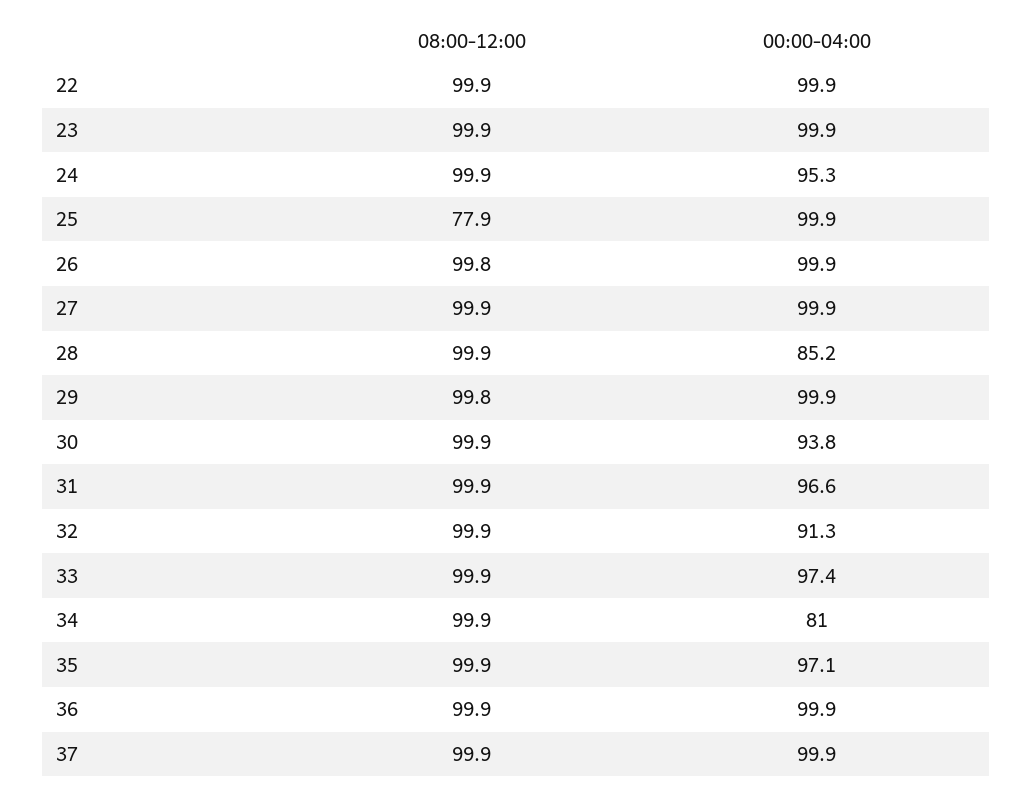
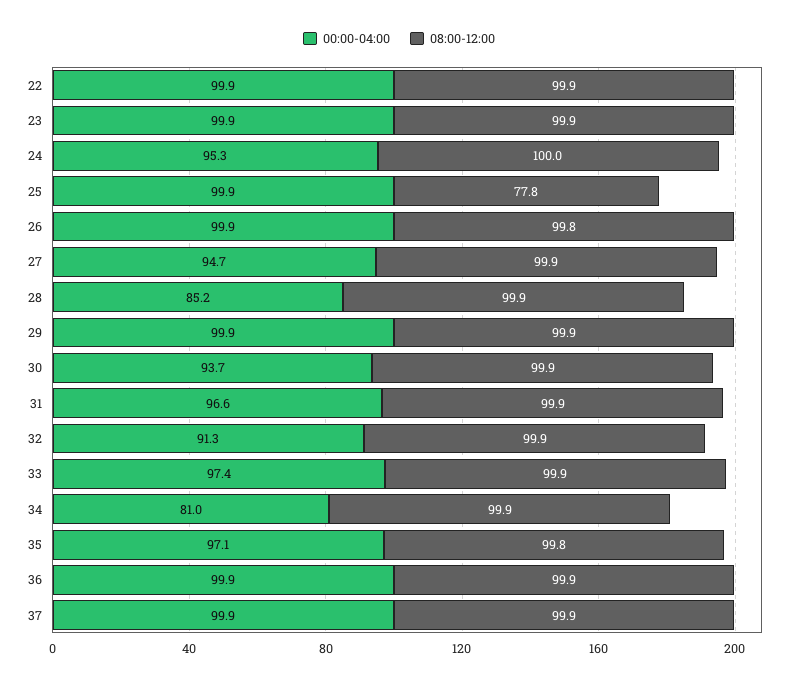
  {
    "08:00-12:00": {
      "22": 99.9,
      "23": 99.9,
-     "24": 99.9,
+     "24": 100,
-     "25": 77.9,
+     "25": 77.8,
      "26": 99.8,
      "27": 99.9,
      "28": 99.9,
-     "29": 99.8,
+     "29": 99.9,
      "30": 99.9,
      "31": 99.9,
      "32": 99.9,
      "33": 99.9,
      "34": 99.9,
-     "35": 99.9,
+     "35": 99.8,
      "36": 99.9,
      "37": 99.9
    },
    "00:00-04:00": {
      "22": 99.9,
      "23": 99.9,
      "24": 95.3,
      "25": 99.9,
      "26": 99.9,
-     "27": 99.9,
+     "27": 94.7,
      "28": 85.2,
      "29": 99.9,
-     "30": 93.8,
+     "30": 93.7,
      "31": 96.6,
      "32": 91.3,
      "33": 97.4,
      "34": 81,
      "35": 97.1,
      "36": 99.9,
      "37": 99.9
    }
  }

